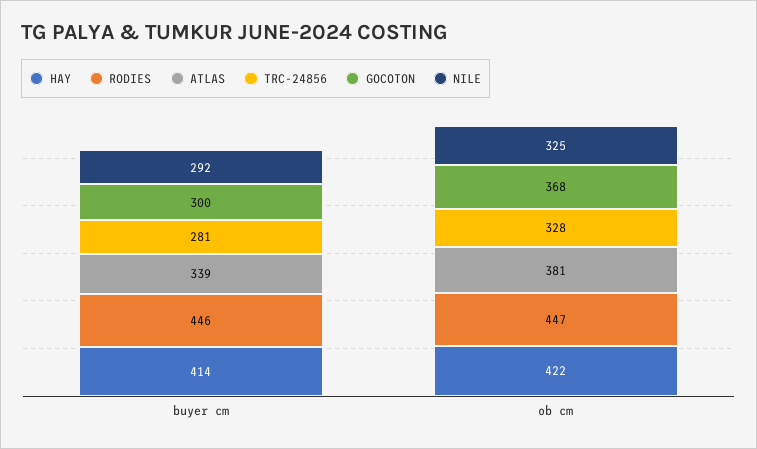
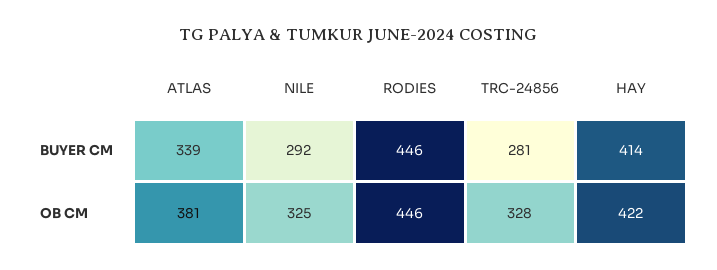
  {
    "HAY": {
      "buyer cm": 414,
      "ob cm": 422
    },
    "RODIES": {
      "buyer cm": 446,
-     "ob cm": 447
+     "ob cm": 446
    },
    "ATLAS": {
      "buyer cm": 339,
      "ob cm": 381
    },
    "TRC-24856": {
      "buyer cm": 281,
      "ob cm": 328
    },
-   "GOCOTON": {
-     "buyer cm": 300,
-     "ob cm": 368
-   },
    "NILE": {
      "buyer cm": 292,
      "ob cm": 325
    }
  }

